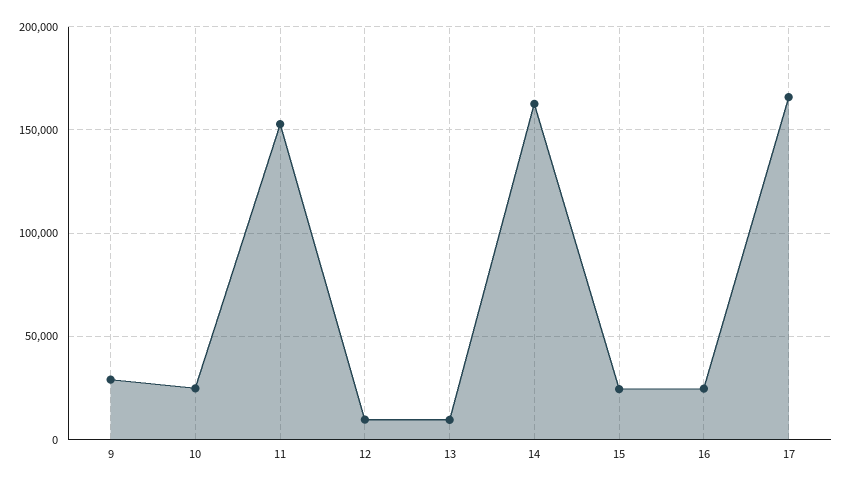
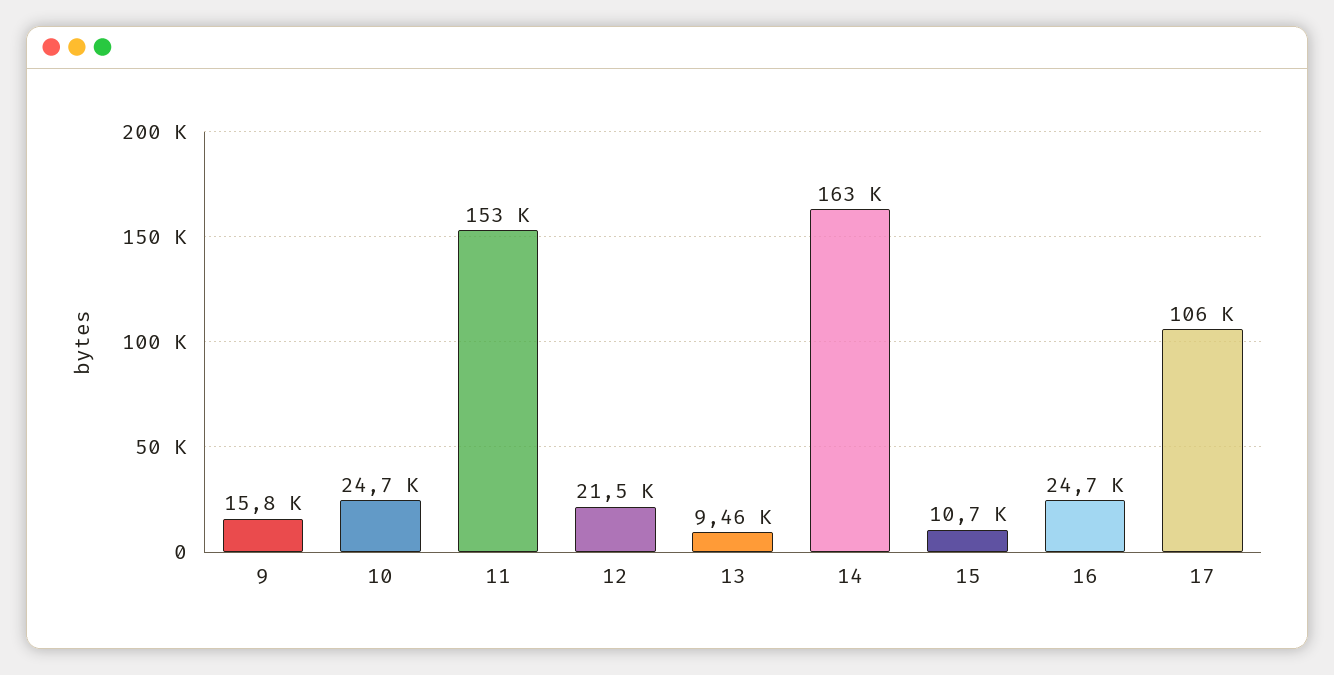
  {
-   "9": 30000,
+   "9": 15800,
    "10": 24700,
    "11": 153000,
-   "12": 10000,
+   "12": 21500,
    "13": 9460,
    "14": 163000,
-   "15": 25000,
+   "15": 10700,
    "16": 24700,
-   "17": 165000
+   "17": 106000
  }

